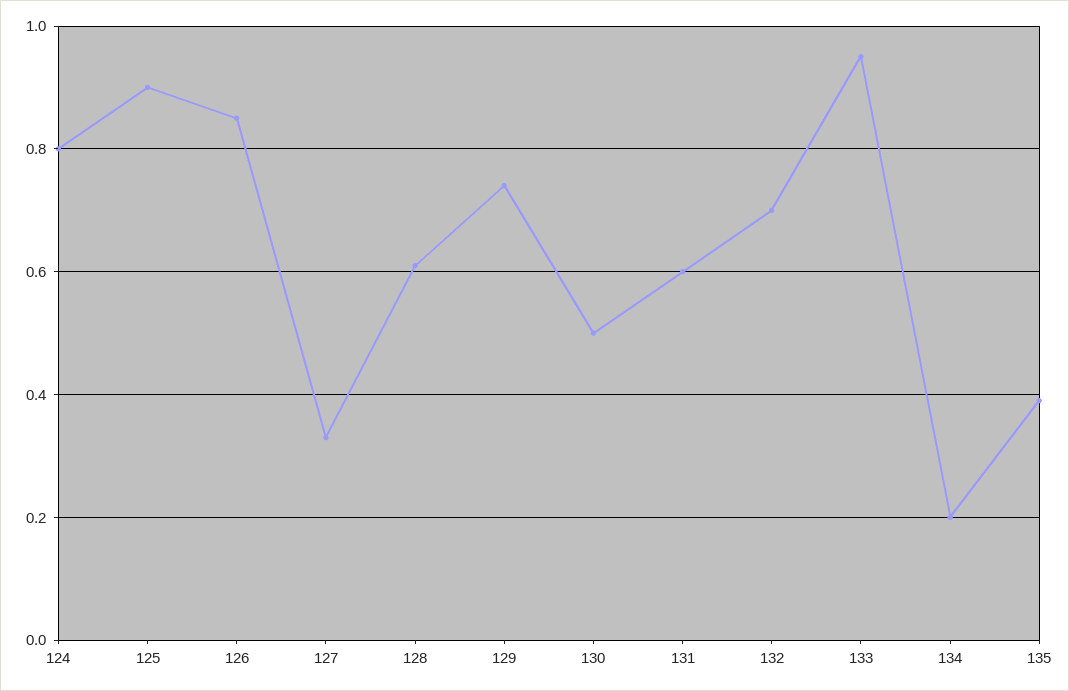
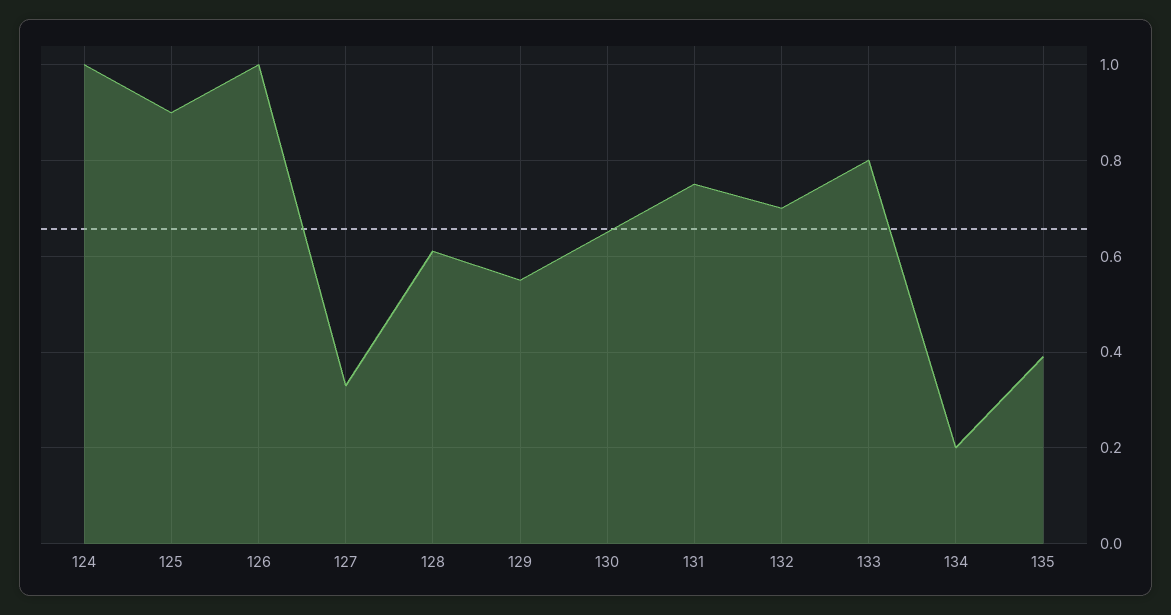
  {
-   "124": 0.8,
+   "124": 1,
    "125": 0.9,
-   "126": 0.85,
+   "126": 1,
    "127": 0.35,
    "128": 0.6,
-   "129": 0.75,
+   "129": 0.55,
-   "130": 0.5,
+   "130": 0.65,
-   "131": 0.6,
+   "131": 0.75,
    "132": 0.7,
-   "133": 0.95,
+   "133": 0.8,
    "134": 0.2,
    "135": 0.4
  }

